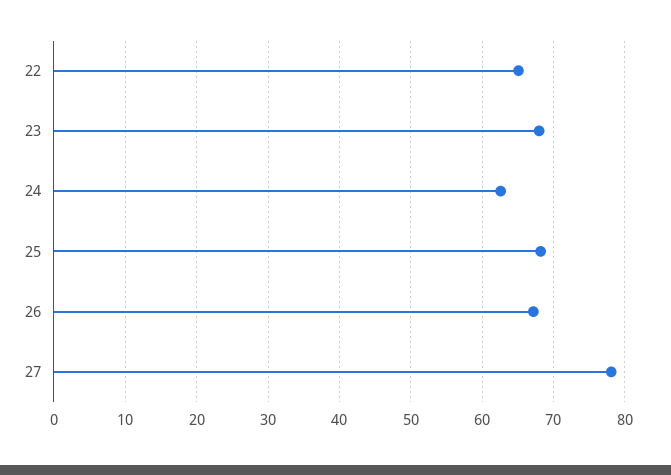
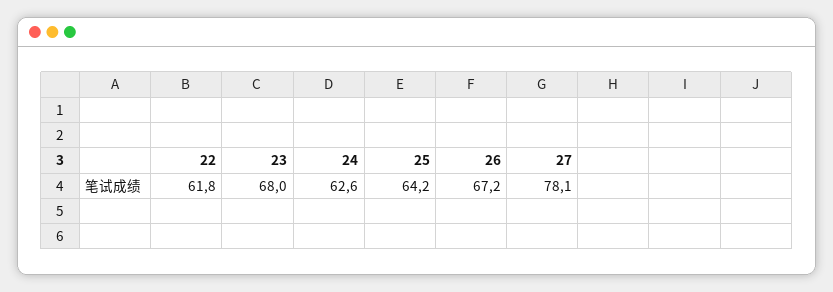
  {
-   "22": 65,
+   "22": 61.8,
    "23": 68,
    "24": 62.6,
-   "25": 68,
+   "25": 64.2,
    "26": 67.2,
    "27": 78.1
  }

